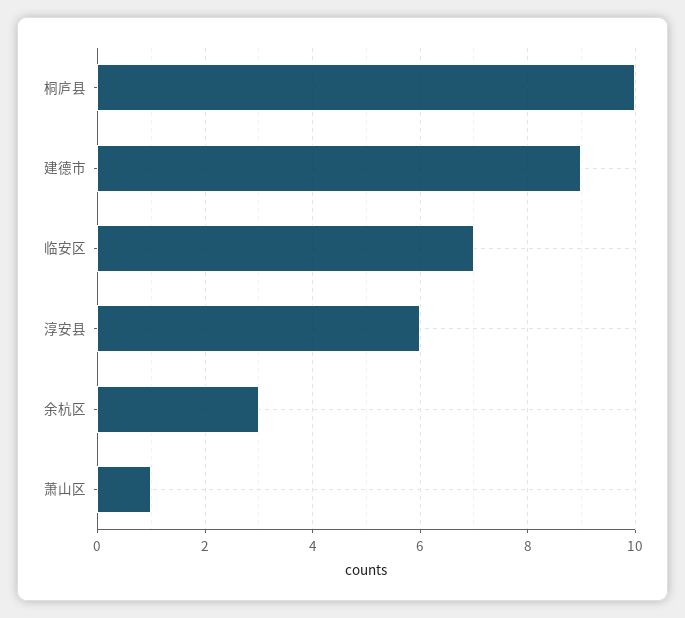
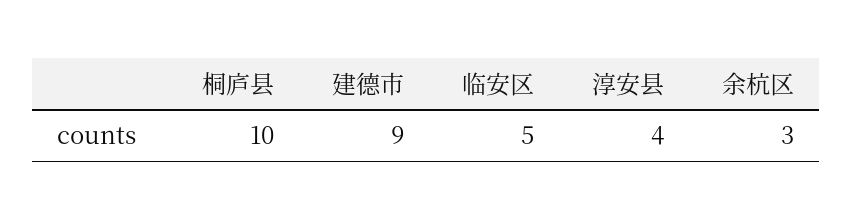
  {
    "桐庐县": 10,
    "建德市": 9,
-   "临安区": 7,
+   "临安区": 5,
-   "淳安县": 6,
+   "淳安县": 4,
-   "余杭区": 3,
+   "余杭区": 3
-   "萧山区": 1
  }

